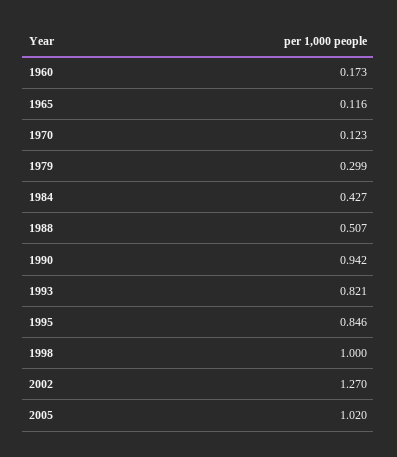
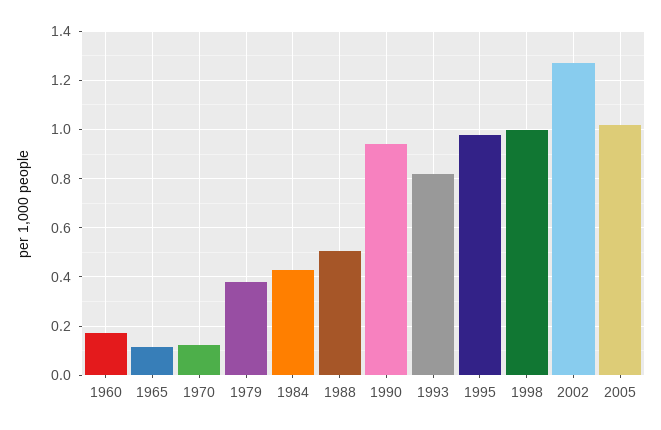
  {
    "1960": 0.173,
    "1965": 0.116,
    "1970": 0.123,
-   "1979": 0.299,
+   "1979": 0.375,
    "1984": 0.427,
    "1988": 0.507,
    "1990": 0.942,
    "1993": 0.821,
-   "1995": 0.846,
+   "1995": 0.975,
    "1998": 1,
    "2002": 1.27,
    "2005": 1.02
  }

